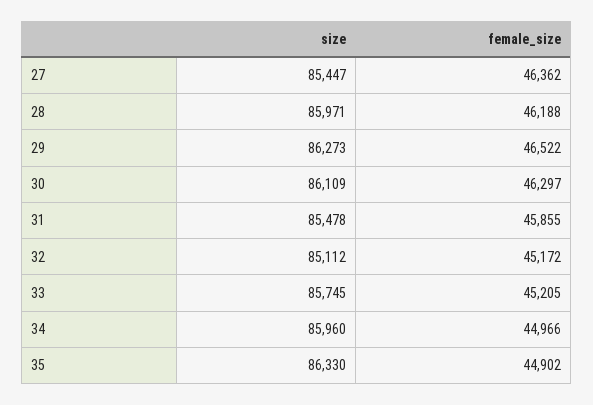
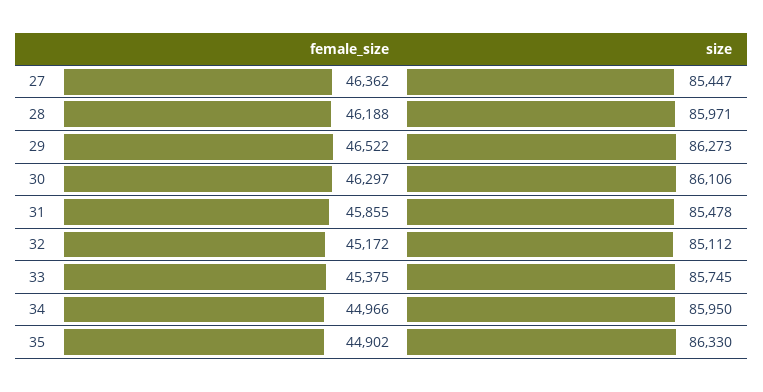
  {
    "size": {
      "27": 85447,
      "28": 85971,
      "29": 86273,
-     "30": 86109,
+     "30": 86106,
      "31": 85478,
      "32": 85112,
      "33": 85745,
-     "34": 85960,
+     "34": 85950,
      "35": 86330
    },
    "female_size": {
      "27": 46362,
      "28": 46188,
      "29": 46522,
      "30": 46297,
      "31": 45855,
      "32": 45172,
-     "33": 45205,
+     "33": 45375,
      "34": 44966,
      "35": 44902
    }
  }

